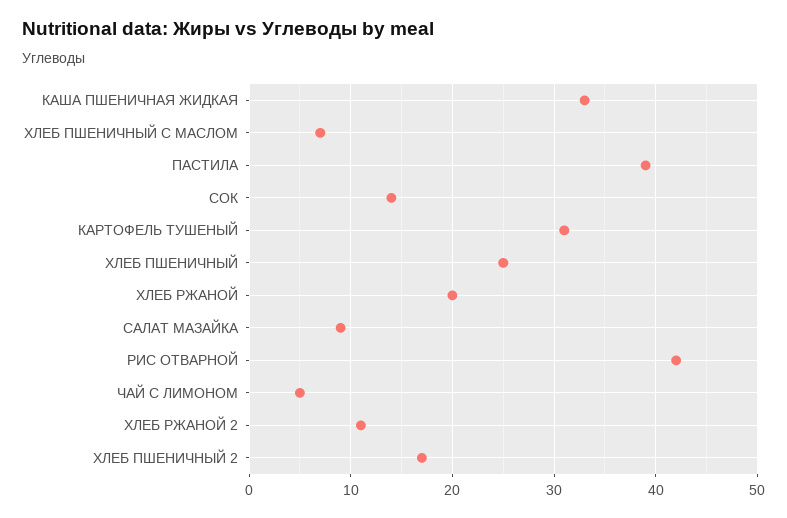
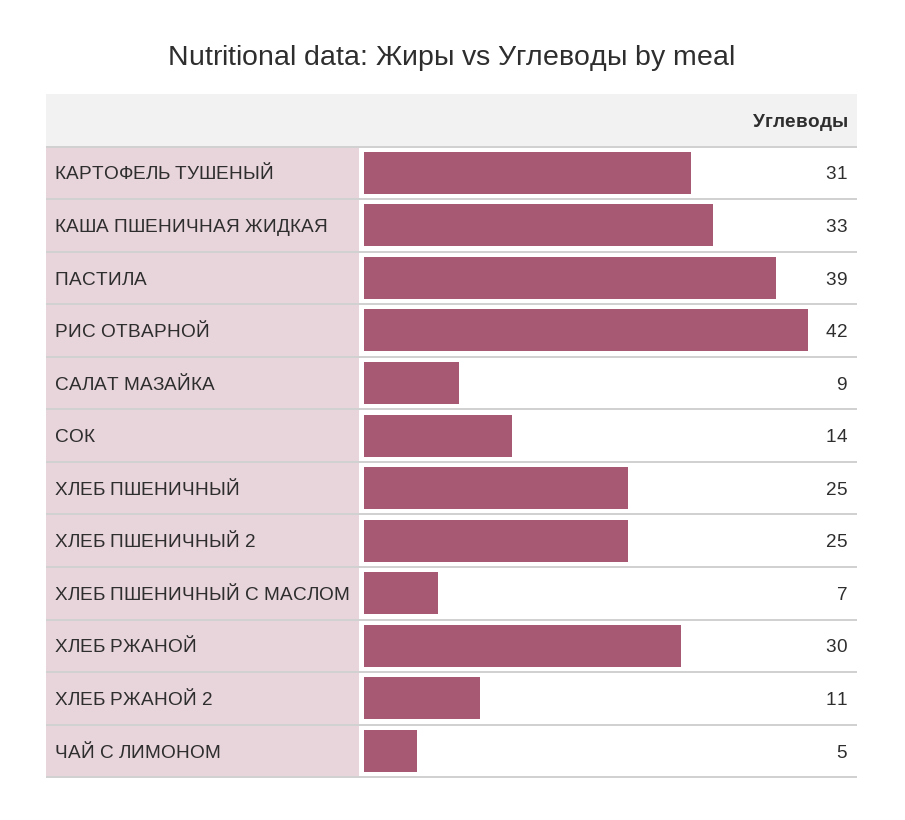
  {
    "КАША ПШЕНИЧНАЯ ЖИДКАЯ": 33,
    "ХЛЕБ ПШЕНИЧНЫЙ С МАСЛОМ": 7,
    "ПАСТИЛА": 39,
    "СОК": 14,
    "КАРТОФЕЛЬ ТУШЕНЫЙ": 31,
    "ХЛЕБ ПШЕНИЧНЫЙ": 25,
-   "ХЛЕБ РЖАНОЙ": 20,
+   "ХЛЕБ РЖАНОЙ": 30,
    "САЛАТ МАЗАЙКА": 9,
    "РИС ОТВАРНОЙ": 42,
    "ЧАЙ С ЛИМОНОМ": 5,
    "ХЛЕБ РЖАНОЙ 2": 11,
-   "ХЛЕБ ПШЕНИЧНЫЙ 2": 17
+   "ХЛЕБ ПШЕНИЧНЫЙ 2": 25
  }

